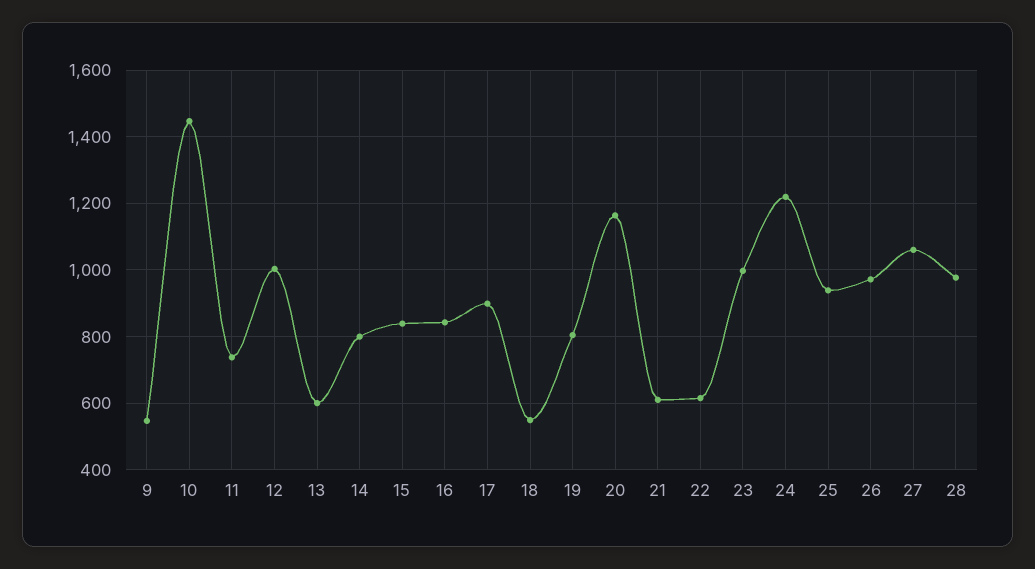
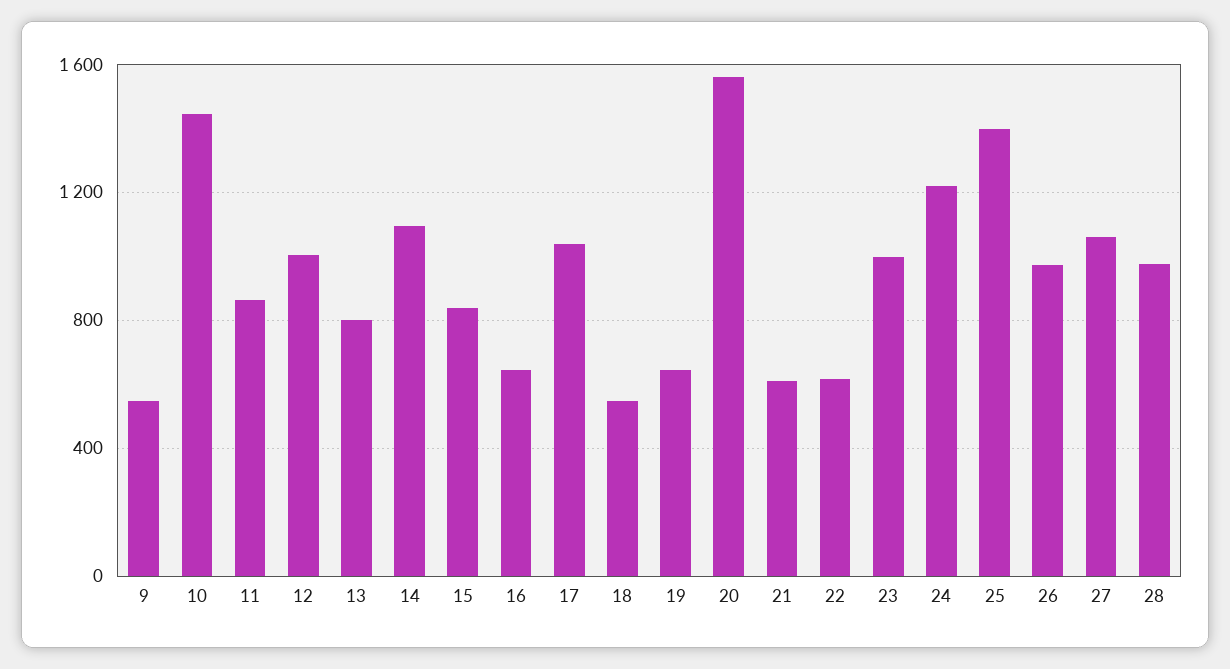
  {
    "9": 540,
    "10": 1440,
-   "11": 740,
+   "11": 850,
    "12": 1000,
-   "13": 600,
+   "13": 800,
-   "14": 800,
+   "14": 1100,
    "15": 840,
-   "16": 840,
+   "16": 650,
-   "17": 900,
+   "17": 1050,
    "18": 540,
-   "19": 800,
+   "19": 650,
-   "20": 1160,
+   "20": 1550,
    "21": 620,
    "22": 620,
    "23": 1000,
    "24": 1220,
-   "25": 940,
+   "25": 1400,
    "26": 980,
    "27": 1060,
    "28": 980
  }

